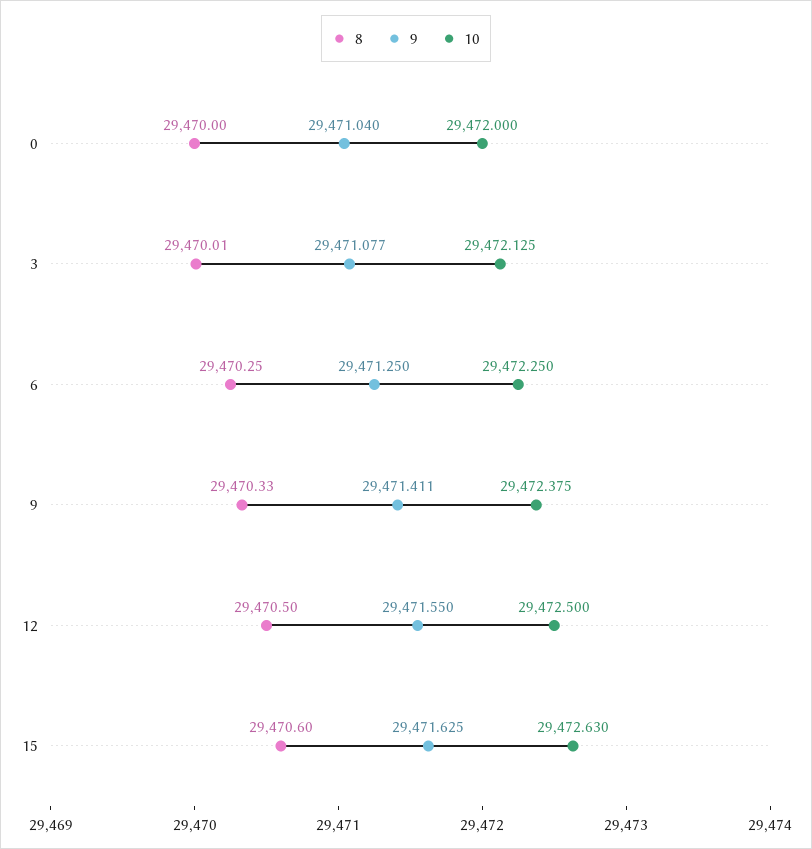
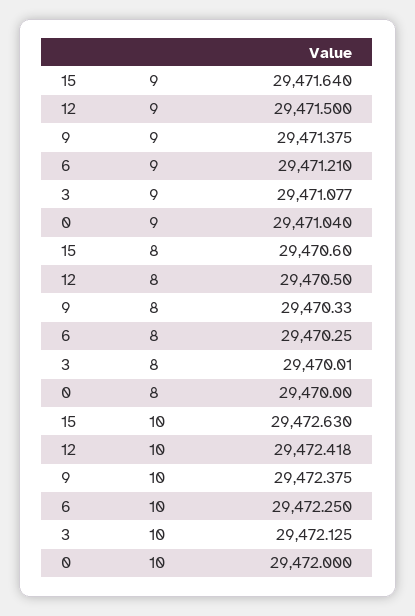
  {
    "8": {
      "0": 29470,
      "3": 29470.01,
      "6": 29470.25,
      "9": 29470.33,
      "12": 29470.5,
      "15": 29470.6
    },
    "9": {
      "0": 29471.04,
      "3": 29471.077,
-     "6": 29471.25,
+     "6": 29471.21,
-     "9": 29471.411,
+     "9": 29471.375,
-     "12": 29471.55,
+     "12": 29471.5,
-     "15": 29471.625
+     "15": 29471.64
    },
    "10": {
      "0": 29472,
      "3": 29472.125,
      "6": 29472.25,
      "9": 29472.375,
-     "12": 29472.5,
+     "12": 29472.418,
      "15": 29472.63
    }
  }

